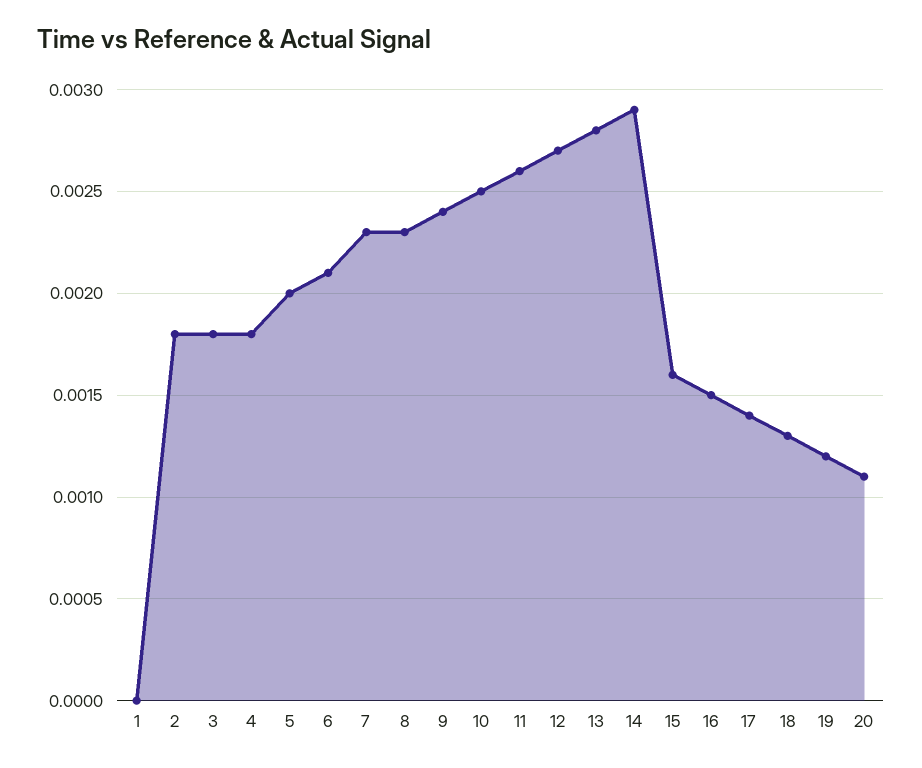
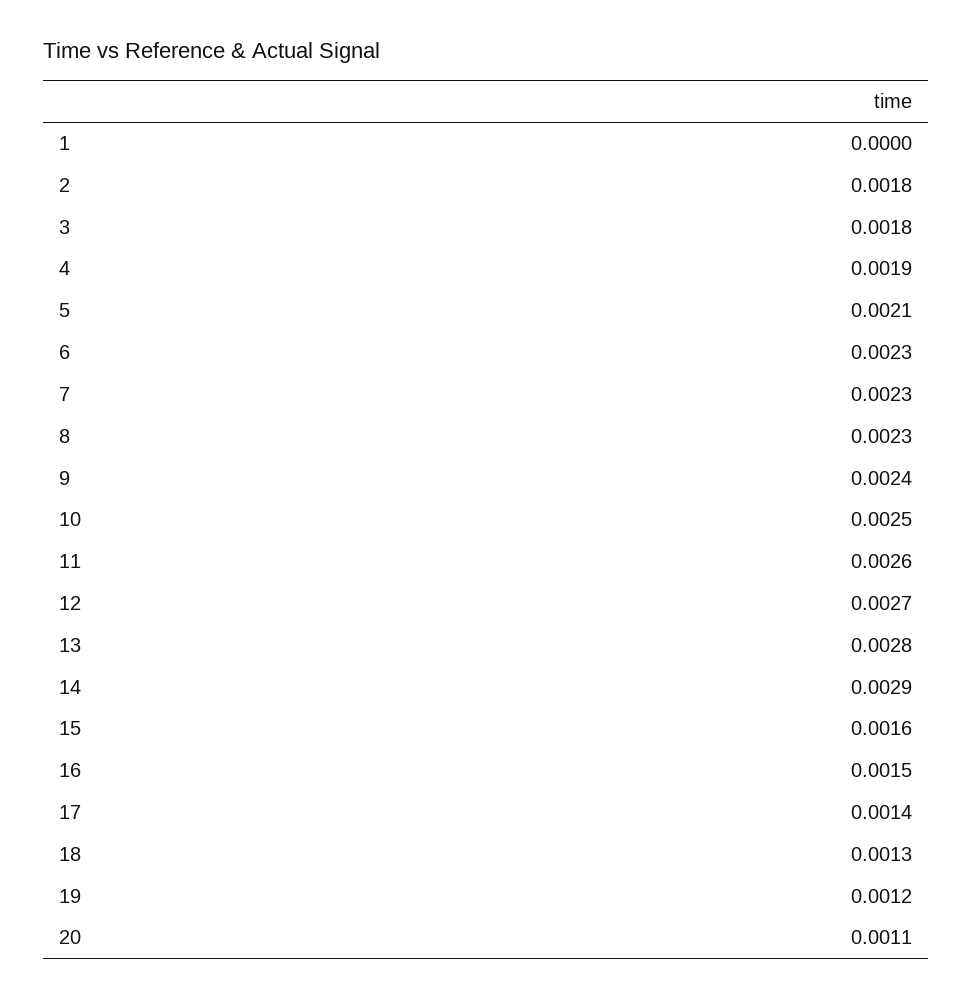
  {
    "1": 0,
    "2": 0.0018,
    "3": 0.0018,
-   "4": 0.0018,
+   "4": 0.0019,
-   "5": 0.002,
+   "5": 0.0021,
-   "6": 0.0021,
+   "6": 0.0023,
    "7": 0.0023,
    "8": 0.0023,
    "9": 0.0024,
    "10": 0.0025,
    "11": 0.0026,
    "12": 0.0027,
    "13": 0.0028,
    "14": 0.0029,
    "15": 0.0016,
    "16": 0.0015,
    "17": 0.0014,
    "18": 0.0013,
    "19": 0.0012,
    "20": 0.0011
  }

